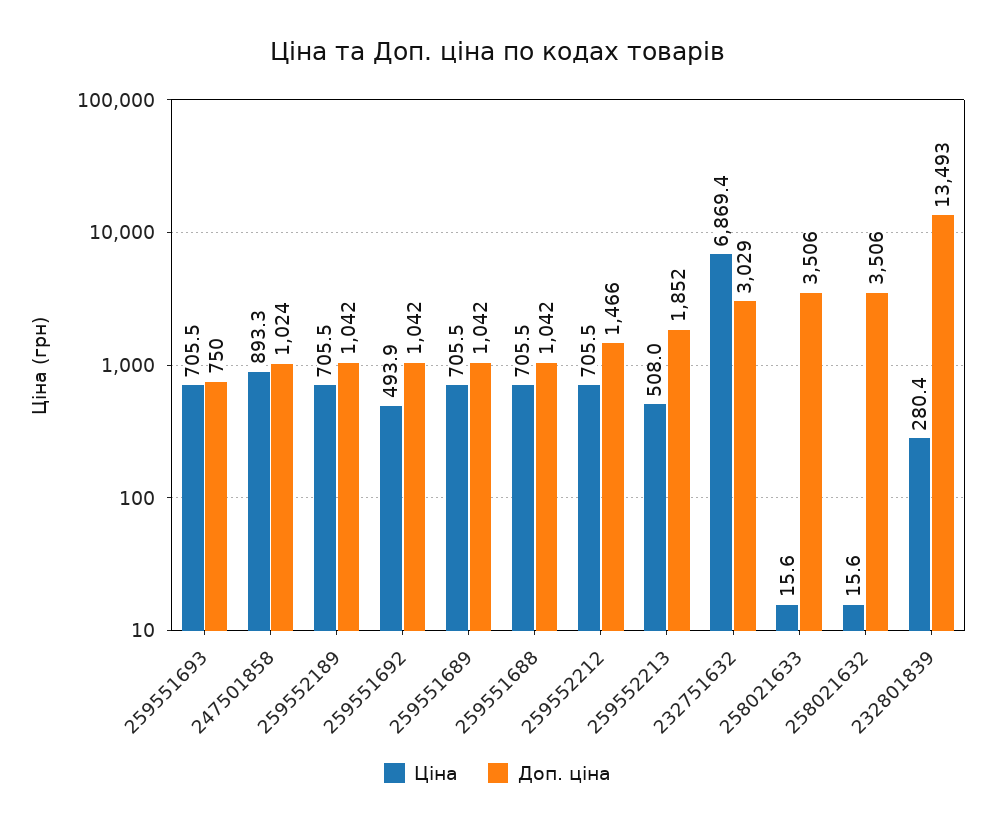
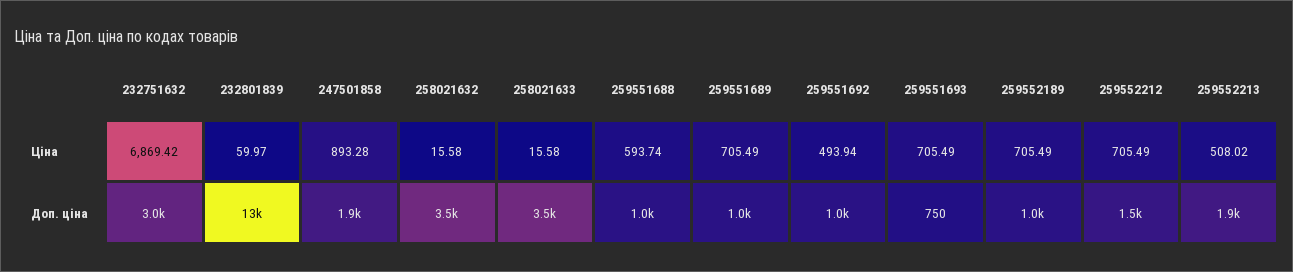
  {
    "Ціна": {
      "259551693": 705.49,
      "247501858": 893.28,
      "259552189": 705.49,
      "259551692": 493.94,
      "259551689": 705.49,
-     "259551688": 705.5,
+     "259551688": 593.74,
      "259552212": 705.49,
      "259552213": 508.02,
      "232751632": 6869.42,
      "258021633": 15.58,
      "258021632": 15.58,
-     "232801839": 280.4
+     "232801839": 59.97
    },
    "Доп. ціна": {
      "259551693": 750,
-     "247501858": 1024,
+     "247501858": 1900,
      "259552189": 1042,
      "259551692": 1042,
      "259551689": 1042,
      "259551688": 1042,
      "259552212": 1466,
      "259552213": 1852,
      "232751632": 3029,
      "258021633": 3506,
      "258021632": 3506,
      "232801839": 13493
    }
  }

